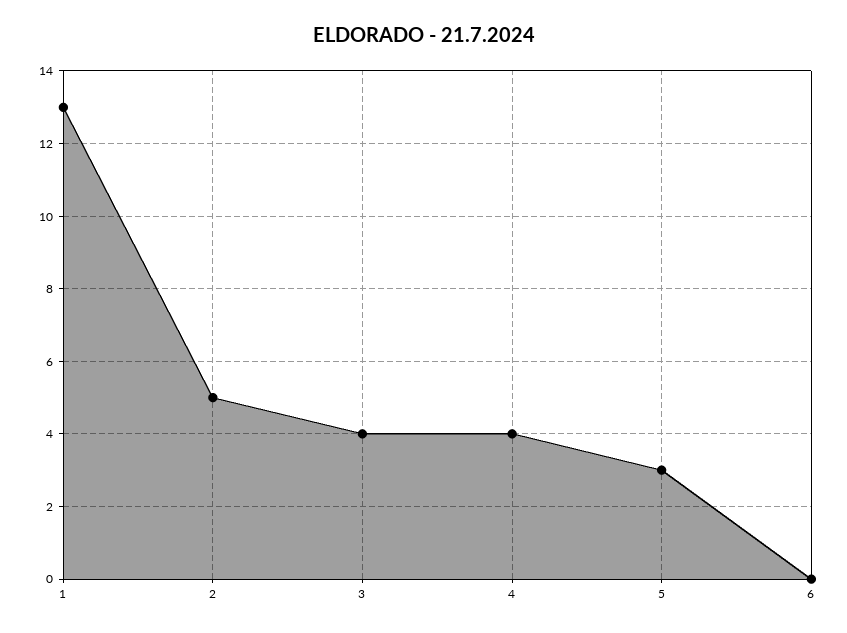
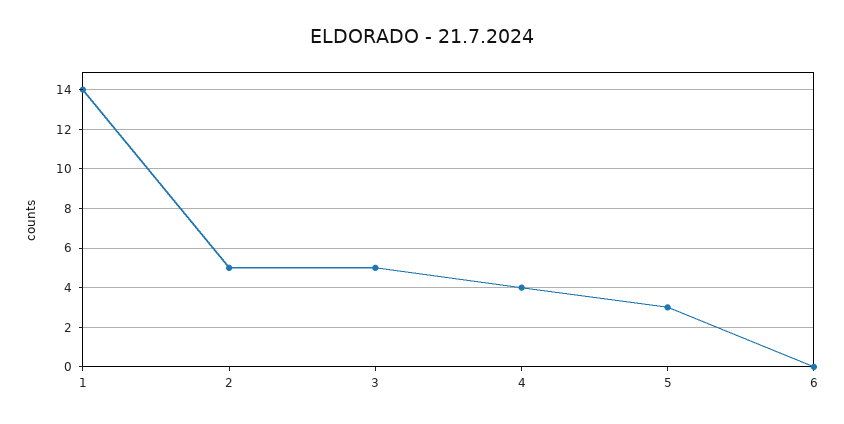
  {
-   "1": 13,
+   "1": 14,
    "2": 5,
-   "3": 4,
+   "3": 5,
    "4": 4,
    "5": 3,
    "6": 0
  }

